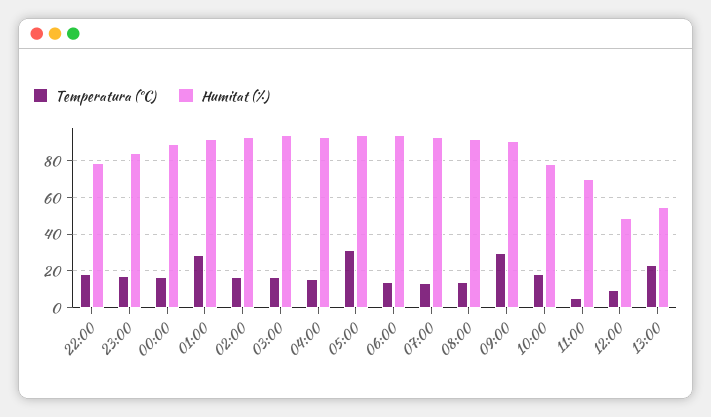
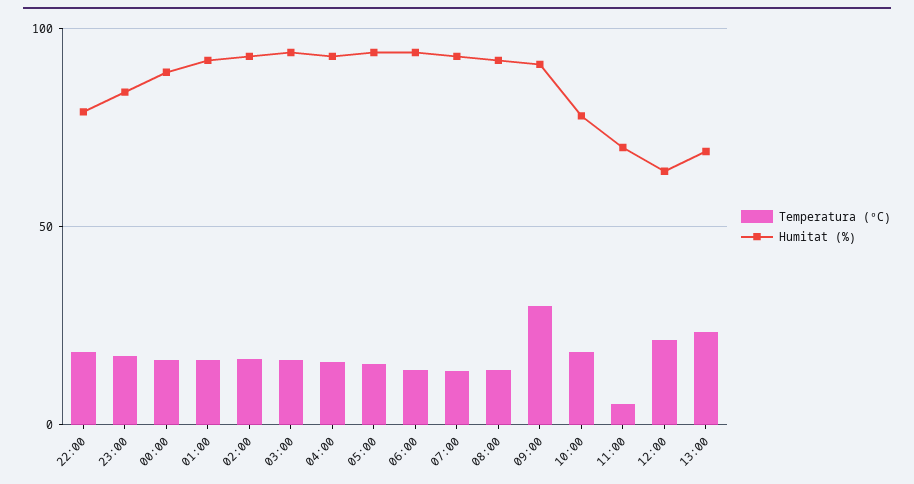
  {
    "Temperatura (ºC)": {
      "22:00": 20,
      "23:00": 15,
      "00:00": 15,
-     "01:00": 30,
+     "01:00": 15,
      "02:00": 15,
      "03:00": 15,
      "04:00": 15,
-     "05:00": 30,
+     "05:00": 15,
      "06:00": 15,
      "07:00": 15,
      "08:00": 15,
      "09:00": 30,
      "10:00": 20,
      "11:00": 5,
-     "12:00": 10,
+     "12:00": 20,
      "13:00": 25
    },
    "Humitat (%)": {
      "22:00": 80,
      "23:00": 85,
      "00:00": 90,
      "01:00": 90,
      "02:00": 95,
      "03:00": 95,
      "04:00": 95,
      "05:00": 95,
      "06:00": 95,
      "07:00": 95,
      "08:00": 90,
      "09:00": 90,
      "10:00": 80,
      "11:00": 70,
-     "12:00": 50,
+     "12:00": 65,
-     "13:00": 55
+     "13:00": 70
    }
  }

